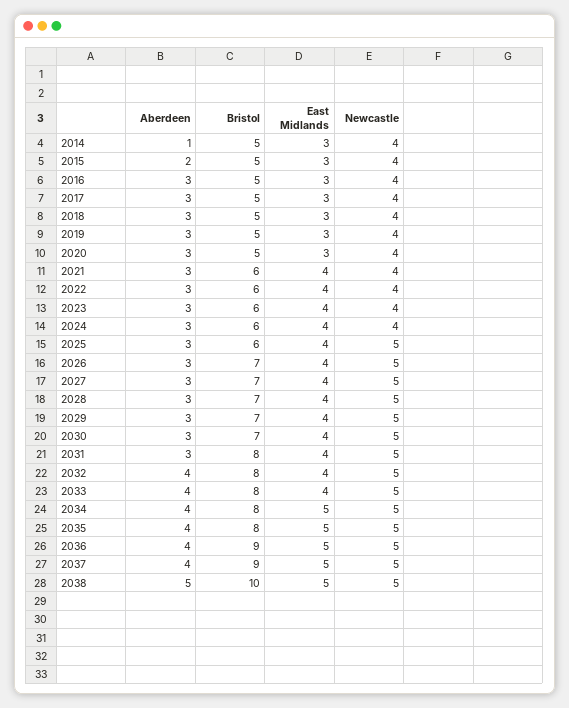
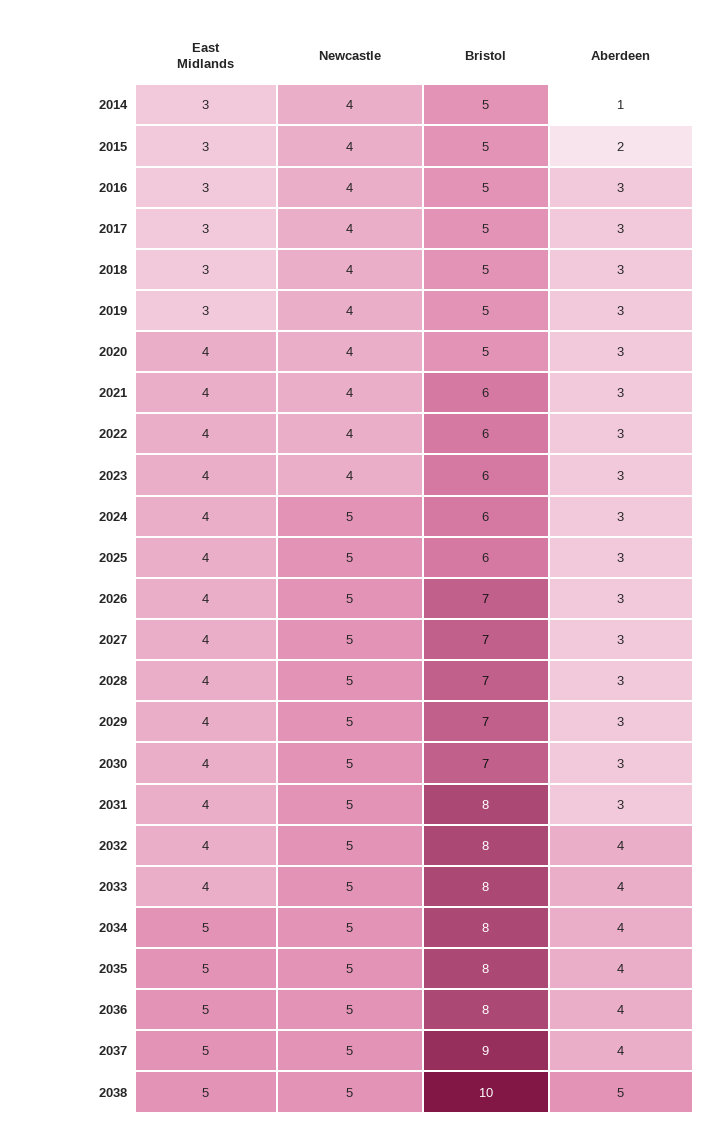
  {
    "Aberdeen": {
      "2014": 1,
      "2015": 2,
      "2016": 3,
      "2017": 3,
      "2018": 3,
      "2019": 3,
      "2020": 3,
      "2021": 3,
      "2022": 3,
      "2023": 3,
      "2024": 3,
      "2025": 3,
      "2026": 3,
      "2027": 3,
      "2028": 3,
      "2029": 3,
      "2030": 3,
      "2031": 3,
      "2032": 4,
      "2033": 4,
      "2034": 4,
      "2035": 4,
      "2036": 4,
      "2037": 4,
      "2038": 5
    },
    "Bristol": {
      "2014": 5,
      "2015": 5,
      "2016": 5,
      "2017": 5,
      "2018": 5,
      "2019": 5,
      "2020": 5,
      "2021": 6,
      "2022": 6,
      "2023": 6,
      "2024": 6,
      "2025": 6,
      "2026": 7,
      "2027": 7,
      "2028": 7,
      "2029": 7,
      "2030": 7,
      "2031": 8,
      "2032": 8,
      "2033": 8,
      "2034": 8,
      "2035": 8,
-     "2036": 9,
+     "2036": 8,
      "2037": 9,
      "2038": 10
    },
    "East Midlands": {
      "2014": 3,
      "2015": 3,
      "2016": 3,
      "2017": 3,
      "2018": 3,
      "2019": 3,
-     "2020": 3,
+     "2020": 4,
      "2021": 4,
      "2022": 4,
      "2023": 4,
      "2024": 4,
      "2025": 4,
      "2026": 4,
      "2027": 4,
      "2028": 4,
      "2029": 4,
      "2030": 4,
      "2031": 4,
      "2032": 4,
      "2033": 4,
      "2034": 5,
      "2035": 5,
      "2036": 5,
      "2037": 5,
      "2038": 5
    },
    "Newcastle": {
      "2014": 4,
      "2015": 4,
      "2016": 4,
      "2017": 4,
      "2018": 4,
      "2019": 4,
      "2020": 4,
      "2021": 4,
      "2022": 4,
      "2023": 4,
-     "2024": 4,
+     "2024": 5,
      "2025": 5,
      "2026": 5,
      "2027": 5,
      "2028": 5,
      "2029": 5,
      "2030": 5,
      "2031": 5,
      "2032": 5,
      "2033": 5,
      "2034": 5,
      "2035": 5,
      "2036": 5,
      "2037": 5,
      "2038": 5
    }
  }

